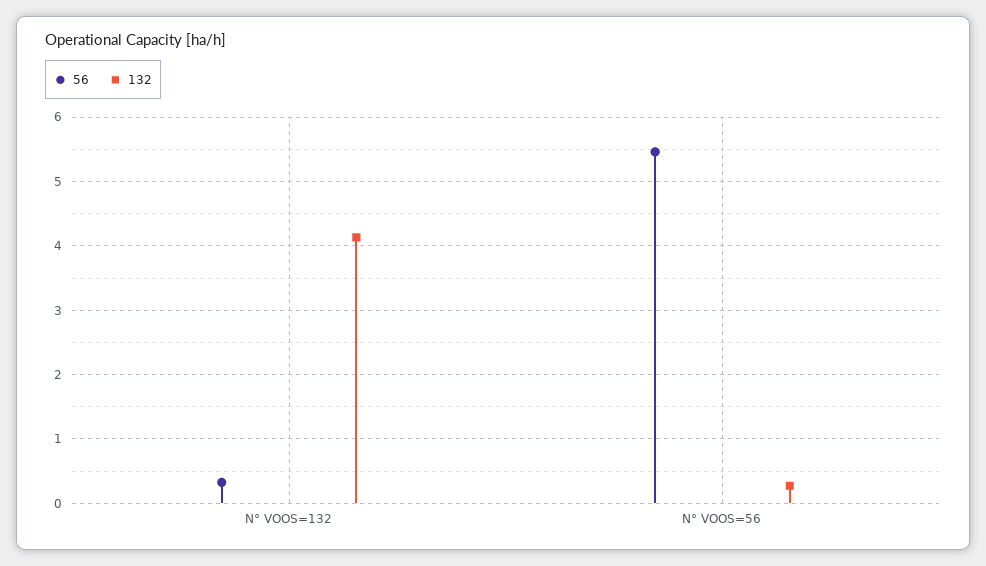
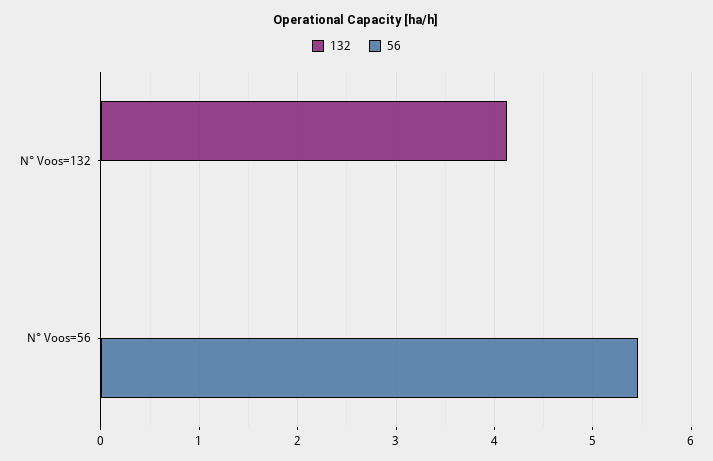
  {
    "56": {
-     "N° VOOS=132": 0.3,
+     "N° VOOS=132": 0,
      "N° VOOS=56": 5.5
    },
    "132": {
      "N° VOOS=132": 4.1,
-     "N° VOOS=56": 0.3
+     "N° VOOS=56": 0
    }
  }

